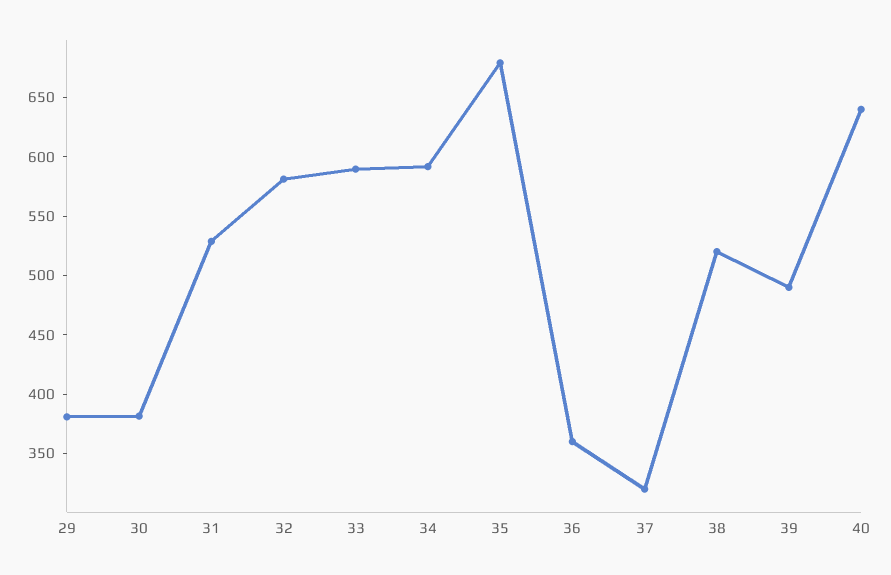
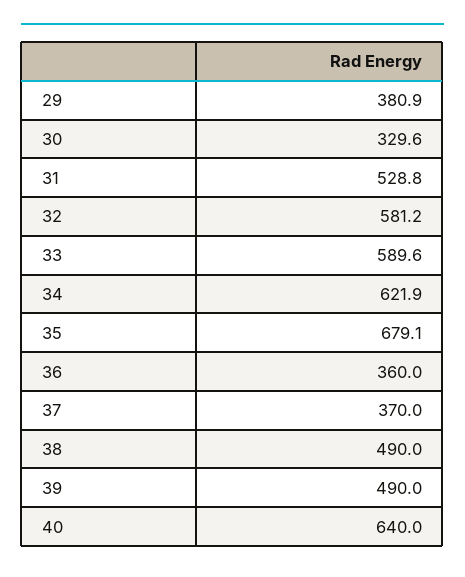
  {
    "29": 380.9,
-   "30": 380,
+   "30": 329.6,
    "31": 528.8,
    "32": 581.2,
    "33": 589.6,
-   "34": 590,
+   "34": 621.9,
    "35": 679.1,
    "36": 360,
-   "37": 320,
+   "37": 370,
-   "38": 520,
+   "38": 490,
    "39": 490,
    "40": 640
  }

